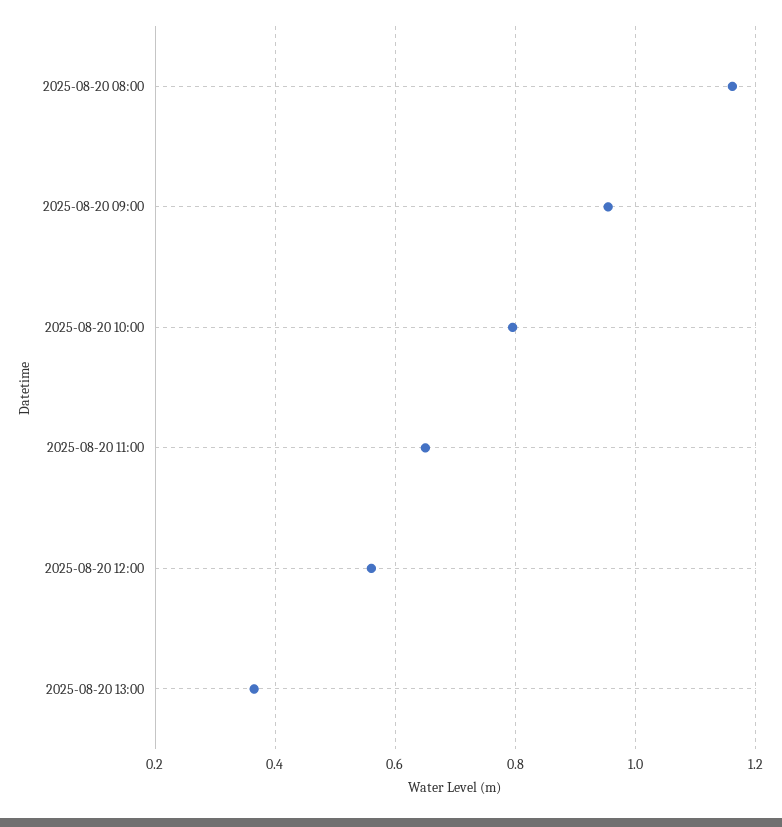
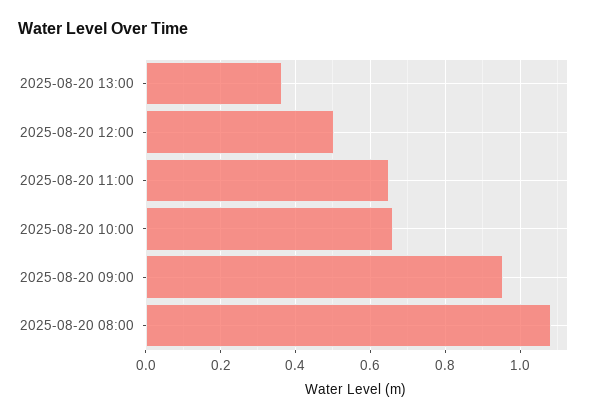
  {
-   "2025-08-20 08:00": 1.16,
+   "2025-08-20 08:00": 1.08,
    "2025-08-20 09:00": 0.96,
-   "2025-08-20 10:00": 0.8,
+   "2025-08-20 10:00": 0.66,
    "2025-08-20 11:00": 0.66,
-   "2025-08-20 12:00": 0.56,
+   "2025-08-20 12:00": 0.5,
    "2025-08-20 13:00": 0.36
  }

